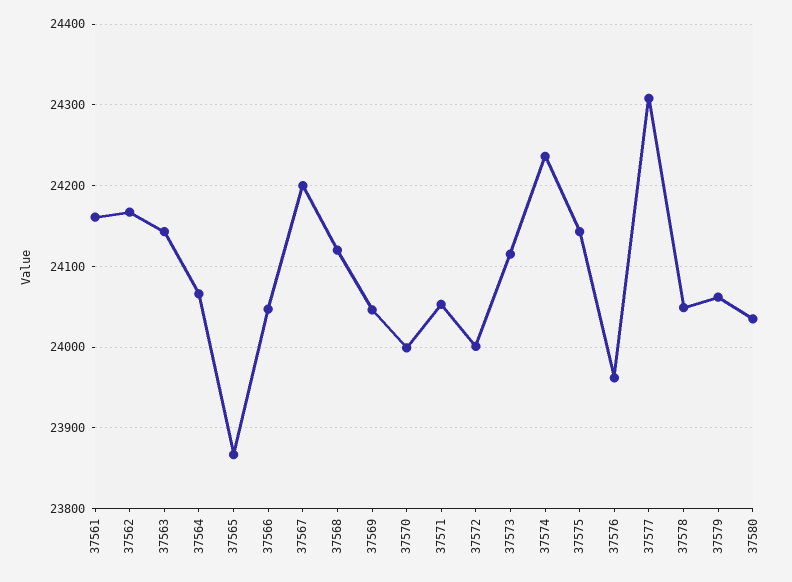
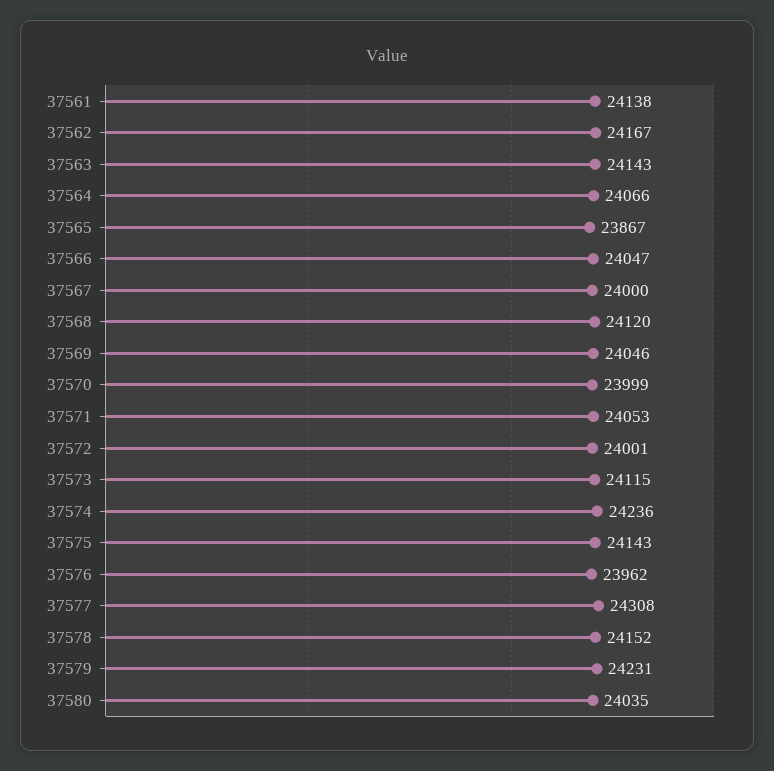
  {
-   "37561": 24160,
+   "37561": 24138,
    "37562": 24167,
    "37563": 24143,
    "37564": 24066,
    "37565": 23867,
    "37566": 24047,
-   "37567": 24200,
+   "37567": 24000,
    "37568": 24120,
    "37569": 24046,
    "37570": 23999,
    "37571": 24053,
    "37572": 24001,
    "37573": 24115,
    "37574": 24236,
    "37575": 24143,
    "37576": 23962,
    "37577": 24308,
-   "37578": 24050,
+   "37578": 24152,
-   "37579": 24060,
+   "37579": 24231,
    "37580": 24035
  }

